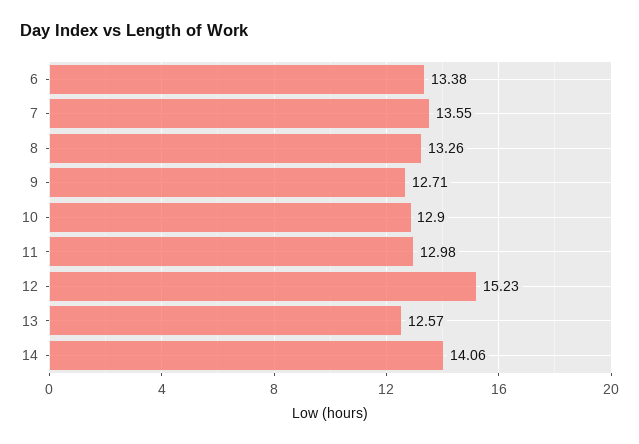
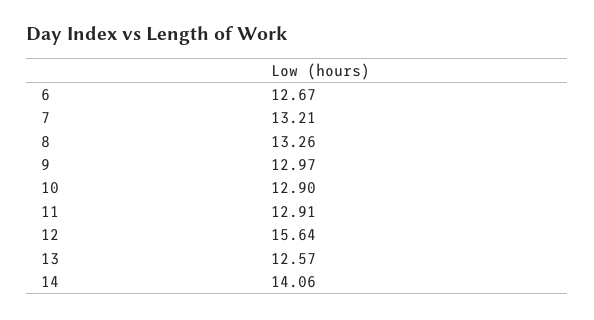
  {
-   "6": 13.38,
+   "6": 12.67,
-   "7": 13.55,
+   "7": 13.21,
    "8": 13.26,
-   "9": 12.71,
+   "9": 12.97,
    "10": 12.9,
-   "11": 12.98,
+   "11": 12.91,
-   "12": 15.23,
+   "12": 15.64,
    "13": 12.57,
    "14": 14.06
  }

